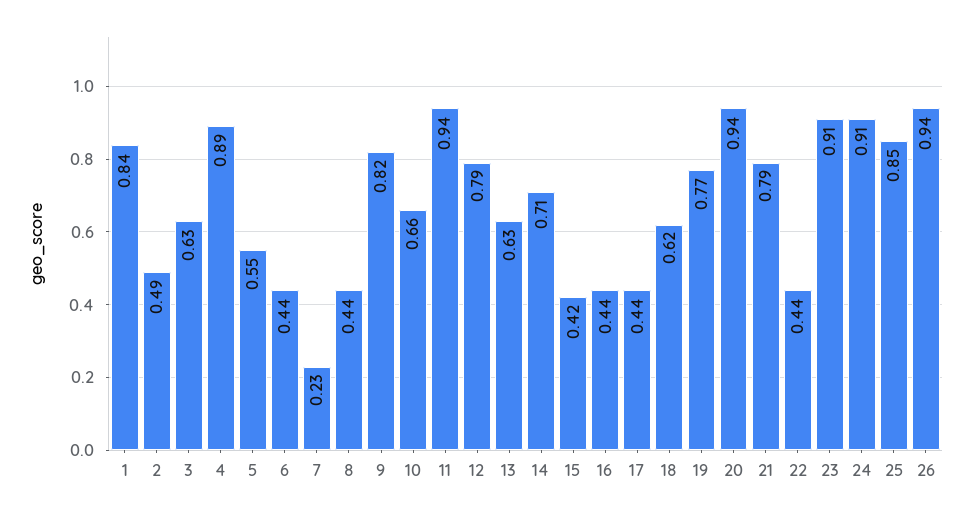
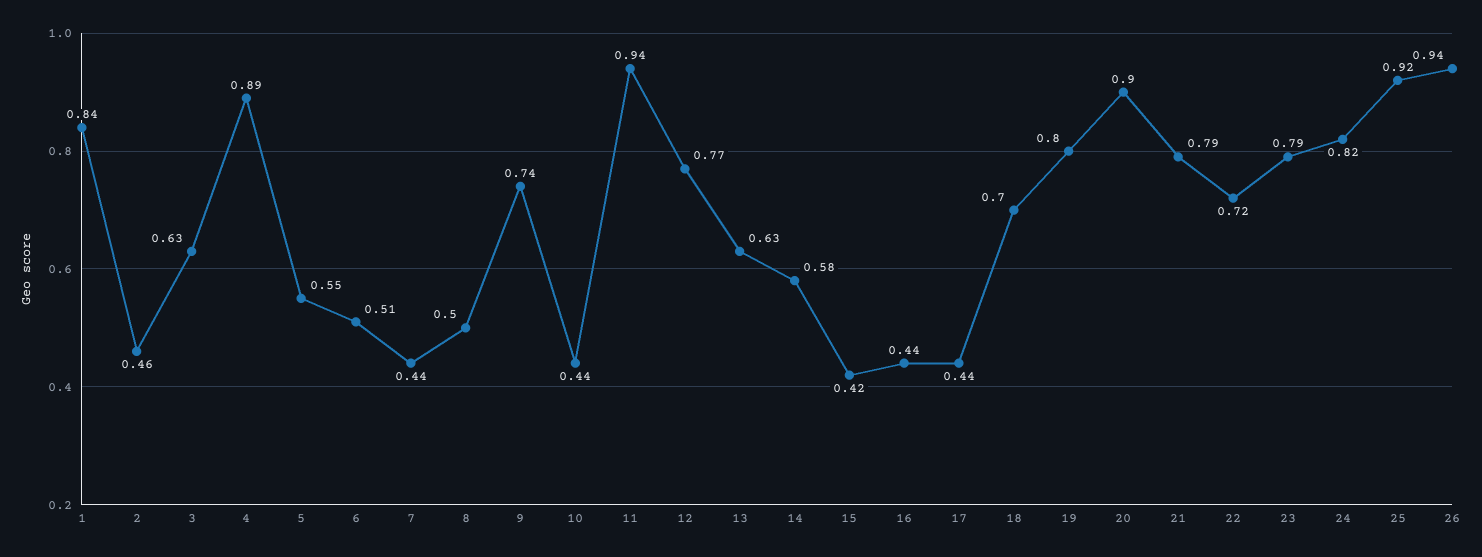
  {
    "1": 0.84,
-   "2": 0.49,
+   "2": 0.46,
    "3": 0.63,
    "4": 0.89,
    "5": 0.55,
-   "6": 0.44,
+   "6": 0.51,
-   "7": 0.23,
+   "7": 0.44,
-   "8": 0.44,
+   "8": 0.5,
-   "9": 0.82,
+   "9": 0.74,
-   "10": 0.66,
+   "10": 0.44,
    "11": 0.94,
-   "12": 0.79,
+   "12": 0.77,
    "13": 0.63,
-   "14": 0.71,
+   "14": 0.58,
    "15": 0.42,
    "16": 0.44,
    "17": 0.44,
-   "18": 0.62,
+   "18": 0.7,
-   "19": 0.77,
+   "19": 0.8,
-   "20": 0.94,
+   "20": 0.9,
    "21": 0.79,
-   "22": 0.44,
+   "22": 0.72,
-   "23": 0.91,
+   "23": 0.79,
-   "24": 0.91,
+   "24": 0.82,
-   "25": 0.85,
+   "25": 0.92,
    "26": 0.94
  }

